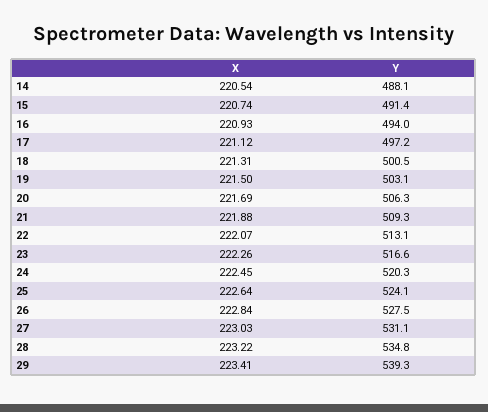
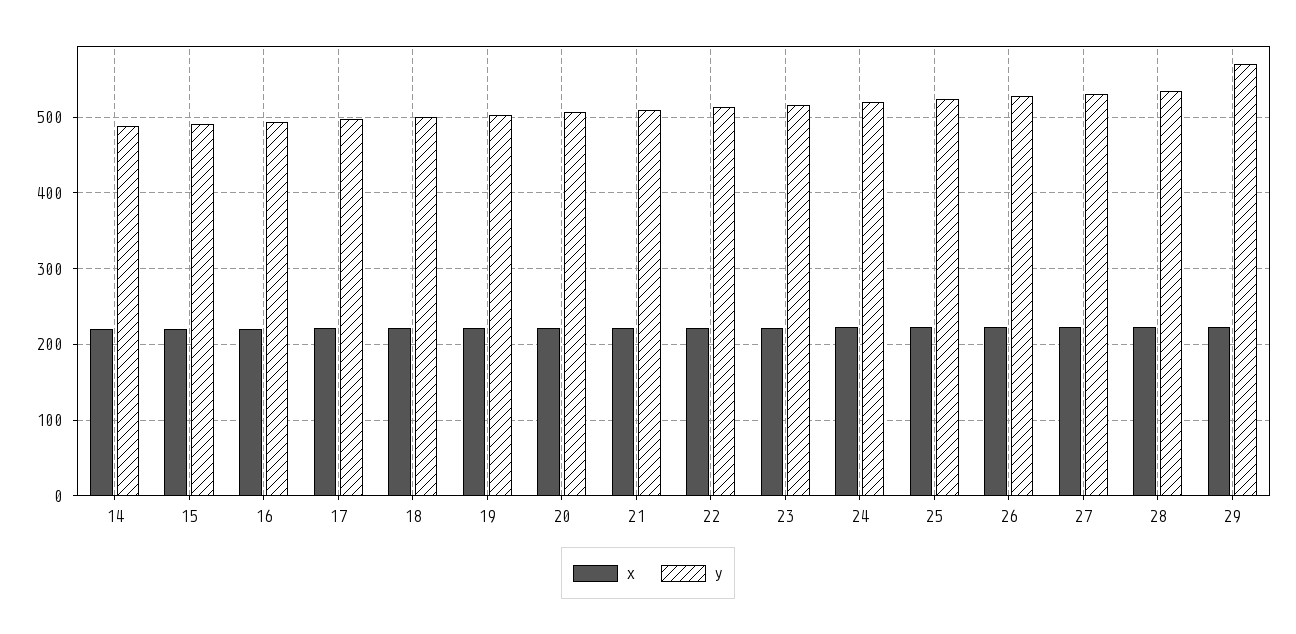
  {
    "X": {
      "14": 220.54,
      "15": 220.74,
      "16": 220.93,
      "17": 221.12,
      "18": 221.31,
      "19": 221.5,
      "20": 221.69,
      "21": 221.88,
      "22": 222.07,
      "23": 222.26,
      "24": 222.45,
      "25": 222.64,
      "26": 222.84,
      "27": 223.03,
      "28": 223.22,
      "29": 223.41
    },
    "Y": {
      "14": 488.1,
      "15": 491.4,
      "16": 494,
      "17": 497.2,
      "18": 500.5,
      "19": 503.1,
      "20": 506.3,
      "21": 509.3,
      "22": 513.1,
      "23": 516.6,
      "24": 520.3,
      "25": 524.1,
      "26": 527.5,
      "27": 531.1,
      "28": 534.8,
-     "29": 539.3
+     "29": 570
    }
  }

